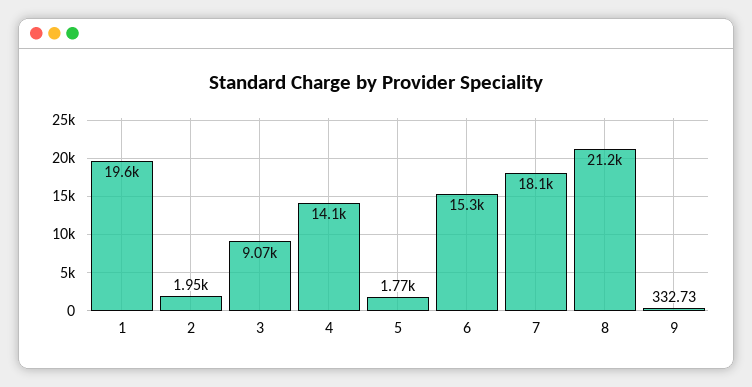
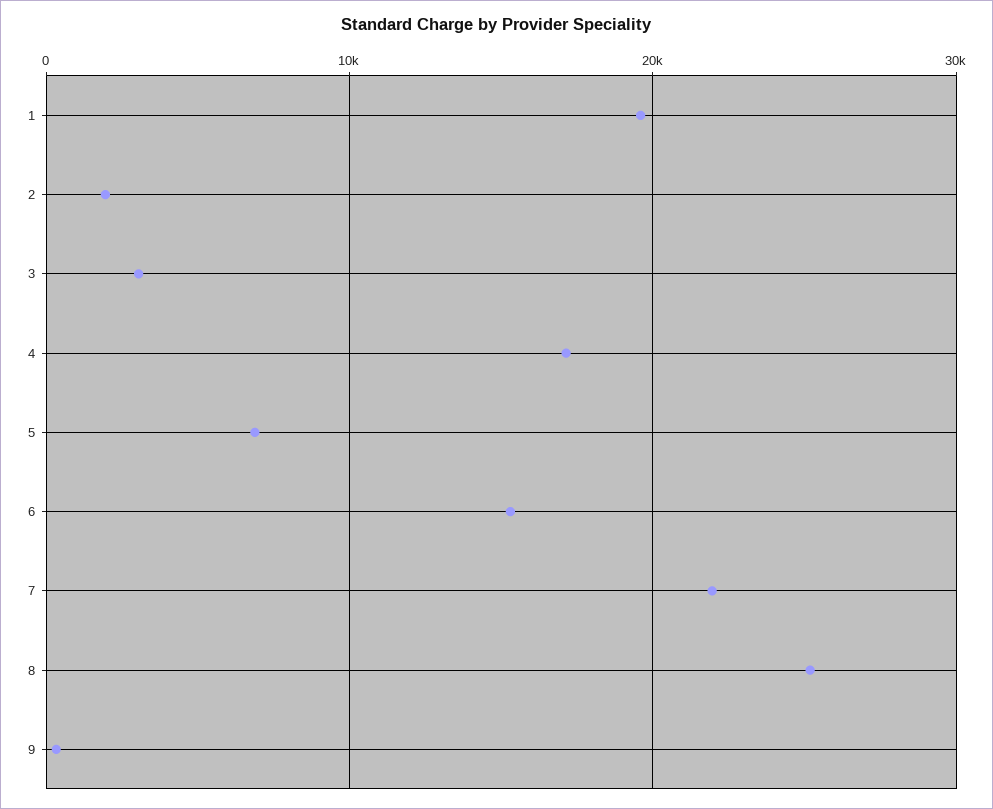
  {
    "1": 19600,
    "2": 1950,
-   "3": 9070,
+   "3": 3000,
-   "4": 14100,
+   "4": 17000,
-   "5": 1770,
+   "5": 7000,
    "6": 15300,
-   "7": 18100,
+   "7": 22000,
-   "8": 21200,
+   "8": 25000,
    "9": 332.73
  }

